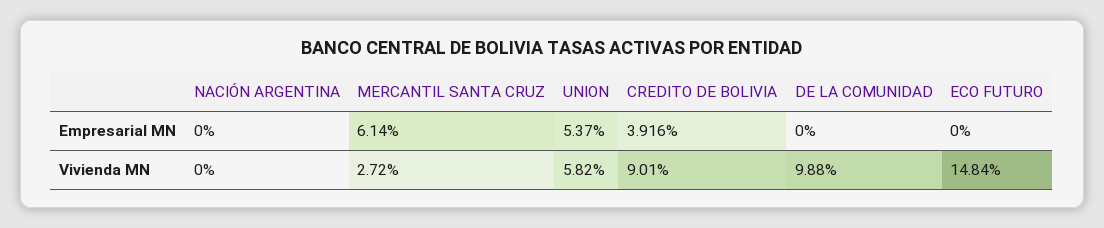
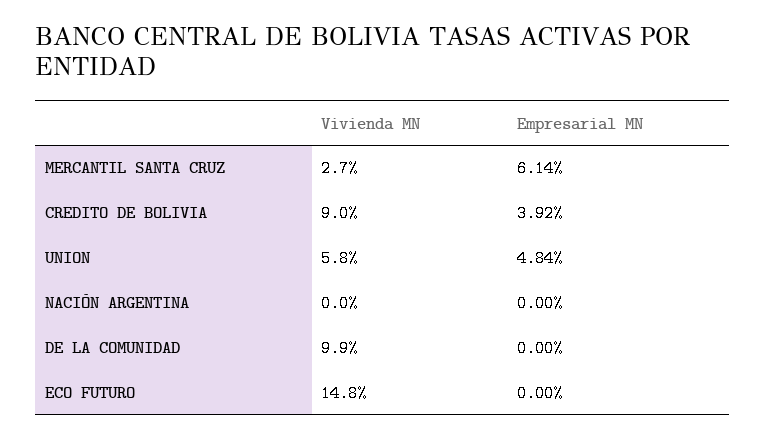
  {
    "NACIÓN ARGENTINA": {
      "Empresarial MN": 0,
      "Vivienda MN": 0
    },
    "MERCANTIL SANTA CRUZ": {
      "Empresarial MN": 6.14,
      "Vivienda MN": 2.72
    },
    "UNION": {
-     "Empresarial MN": 5.37,
+     "Empresarial MN": 4.84,
      "Vivienda MN": 5.82
    },
    "CREDITO DE BOLIVIA": {
      "Empresarial MN": 3.916,
      "Vivienda MN": 9.01
    },
    "DE LA COMUNIDAD": {
      "Empresarial MN": 0,
      "Vivienda MN": 9.88
    },
    "ECO FUTURO": {
      "Empresarial MN": 0,
      "Vivienda MN": 14.84
    }
  }

